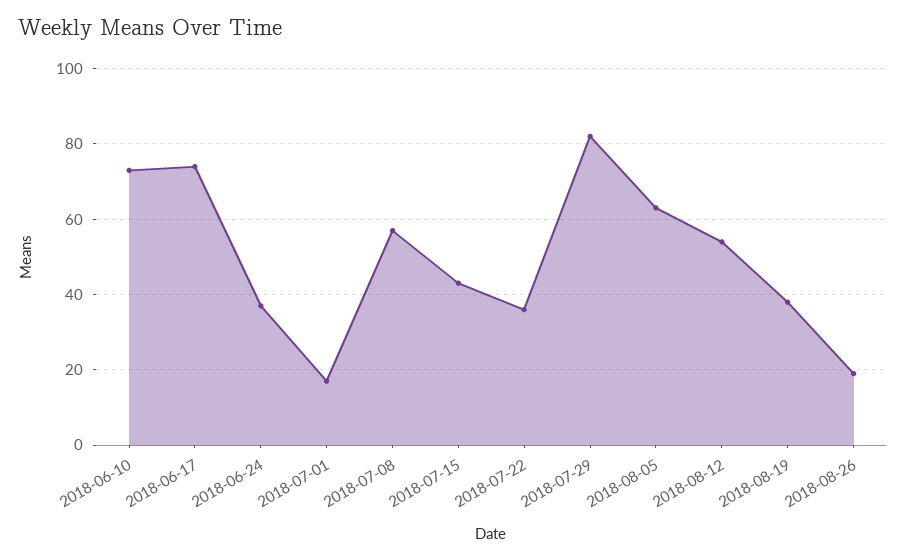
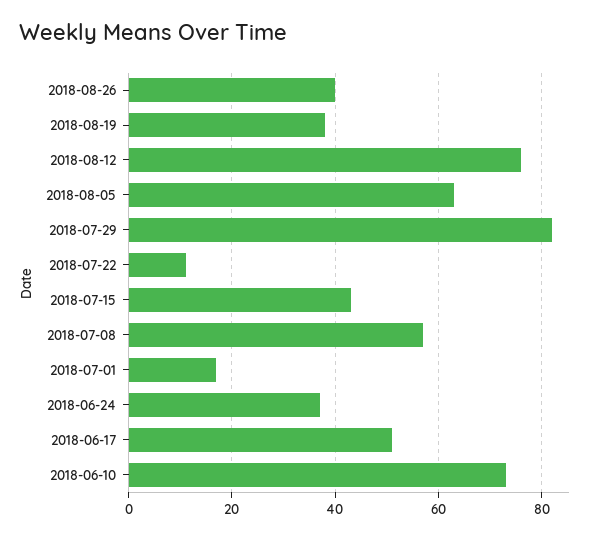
  {
    "2018-06-10": 75,
-   "2018-06-17": 75,
+   "2018-06-17": 50,
    "2018-06-24": 35,
    "2018-07-01": 15,
    "2018-07-08": 55,
    "2018-07-15": 45,
-   "2018-07-22": 35,
+   "2018-07-22": 10,
    "2018-07-29": 80,
    "2018-08-05": 65,
-   "2018-08-12": 55,
+   "2018-08-12": 75,
    "2018-08-19": 40,
-   "2018-08-26": 20
+   "2018-08-26": 40
  }

